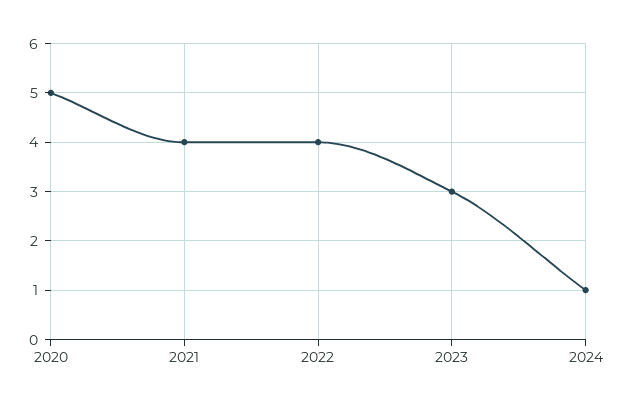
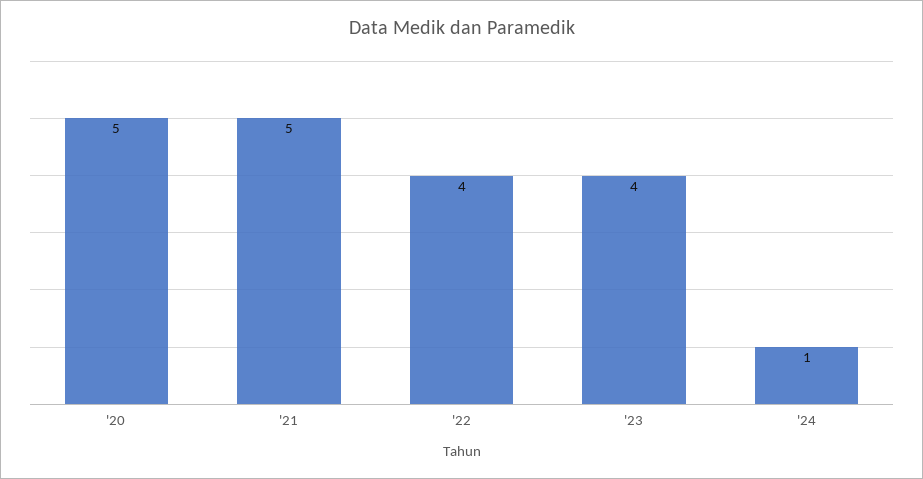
  {
    "2020": 5,
-   "2021": 4,
+   "2021": 5,
    "2022": 4,
-   "2023": 3,
+   "2023": 4,
    "2024": 1
  }

